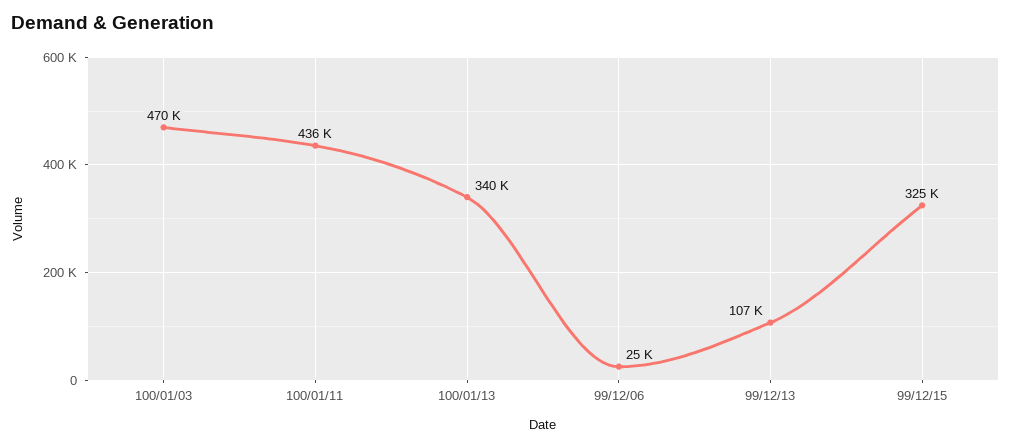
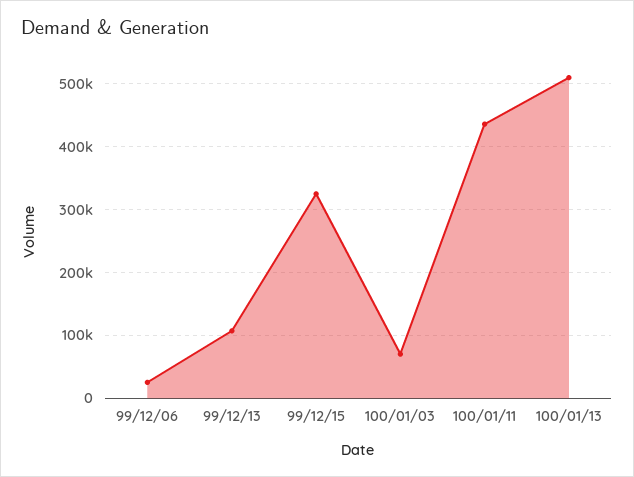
  {
-   "100/01/03": 470000,
+   "100/01/03": 70000,
    "100/01/11": 436000,
-   "100/01/13": 340000,
+   "100/01/13": 510000,
    "99/12/06": 25000,
    "99/12/13": 107000,
    "99/12/15": 325000
  }

